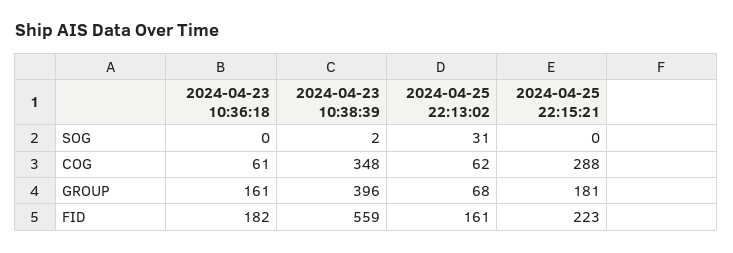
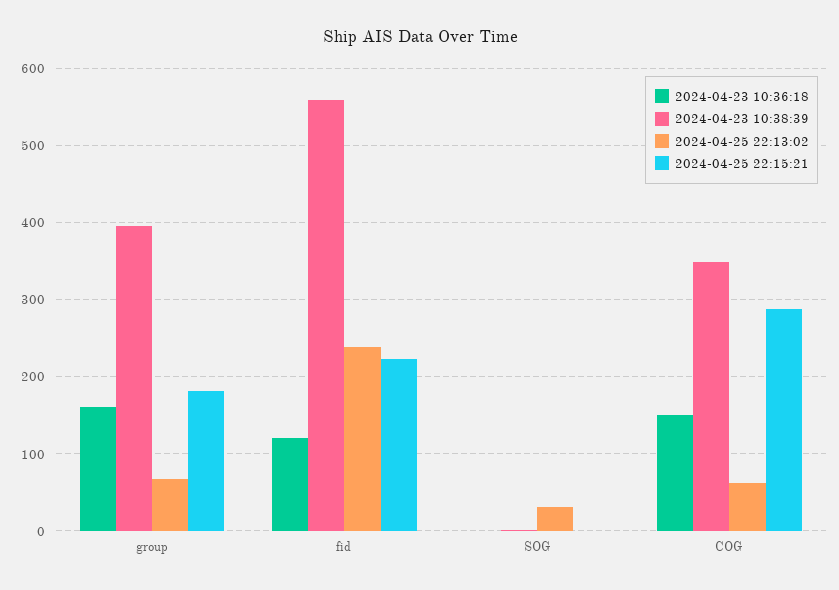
  {
    "2024-04-23 10:36:18": {
      "SOG": 0,
-     "COG": 61,
+     "COG": 150,
      "GROUP": 161,
-     "FID": 182
+     "FID": 120
    },
    "2024-04-23 10:38:39": {
      "SOG": 2,
      "COG": 348,
      "GROUP": 396,
      "FID": 559
    },
    "2024-04-25 22:13:02": {
      "SOG": 31,
      "COG": 62,
      "GROUP": 68,
-     "FID": 161
+     "FID": 240
    },
    "2024-04-25 22:15:21": {
      "SOG": 0,
      "COG": 288,
      "GROUP": 181,
      "FID": 223
    }
  }

